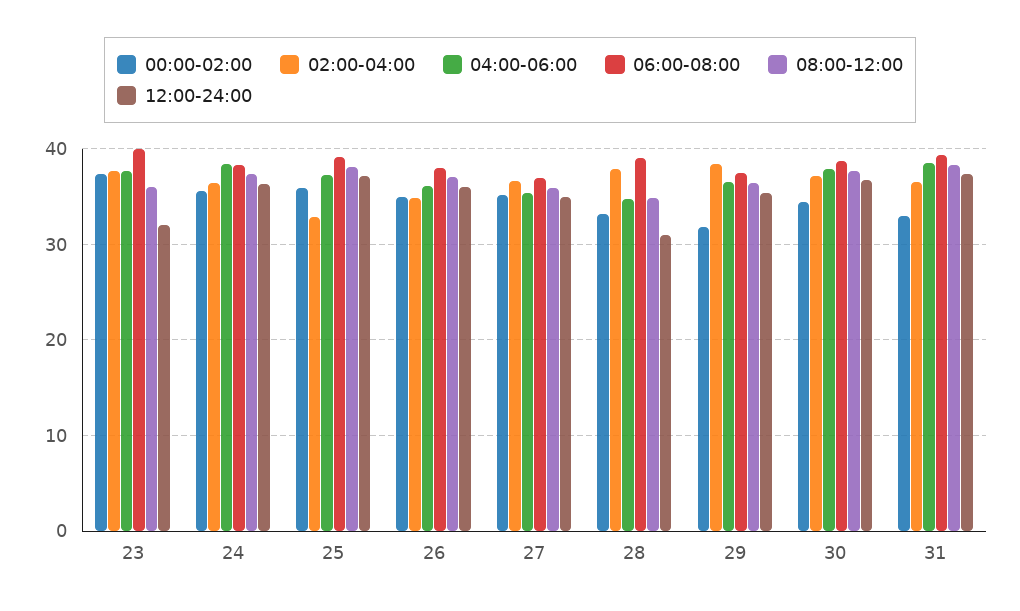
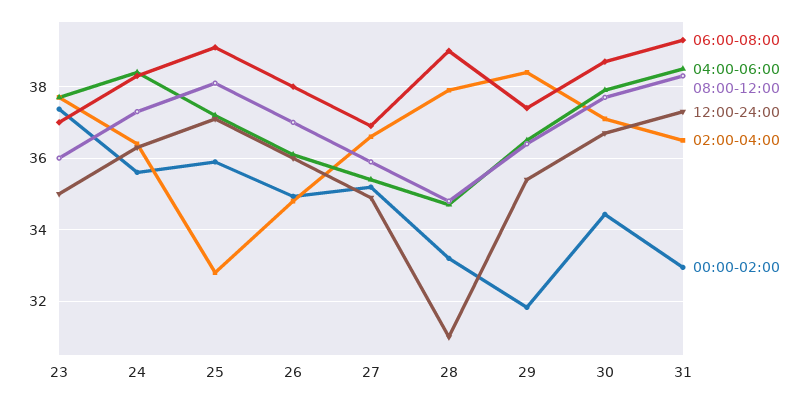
  {
    "00:00-02:00": {
      "23": 37.4,
      "24": 35.6,
      "25": 36,
      "26": 35,
      "27": 35.2,
      "28": 33.2,
      "29": 31.8,
      "30": 34.4,
      "31": 33
    },
    "02:00-04:00": {
      "23": 37.8,
      "24": 36.4,
      "25": 32.8,
      "26": 34.8,
      "27": 36.6,
      "28": 38,
      "29": 38.4,
      "30": 37.2,
      "31": 36.6
    },
    "04:00-06:00": {
      "23": 37.8,
      "24": 38.4,
      "25": 37.2,
      "26": 36.2,
      "27": 35.4,
      "28": 34.8,
      "29": 36.6,
      "30": 38,
      "31": 38.6
    },
    "06:00-08:00": {
-     "23": 40,
+     "23": 37,
      "24": 38.4,
      "25": 39.2,
      "26": 38,
      "27": 37,
      "28": 39,
      "29": 37.4,
      "30": 38.8,
      "31": 39.4
    },
    "08:00-12:00": {
      "23": 36,
      "24": 37.4,
      "25": 38.2,
      "26": 37,
      "27": 36,
      "28": 34.8,
      "29": 36.4,
      "30": 37.8,
      "31": 38.4
    },
    "12:00-24:00": {
-     "23": 32,
+     "23": 35,
      "24": 36.4,
      "25": 37.2,
      "26": 36,
      "27": 35,
      "28": 31,
      "29": 35.4,
      "30": 36.8,
      "31": 37.4
    }
  }

